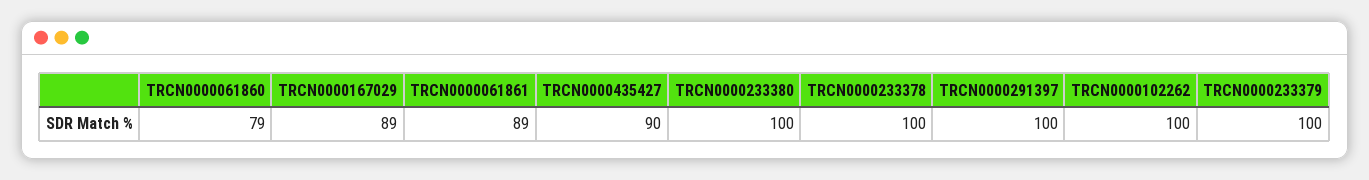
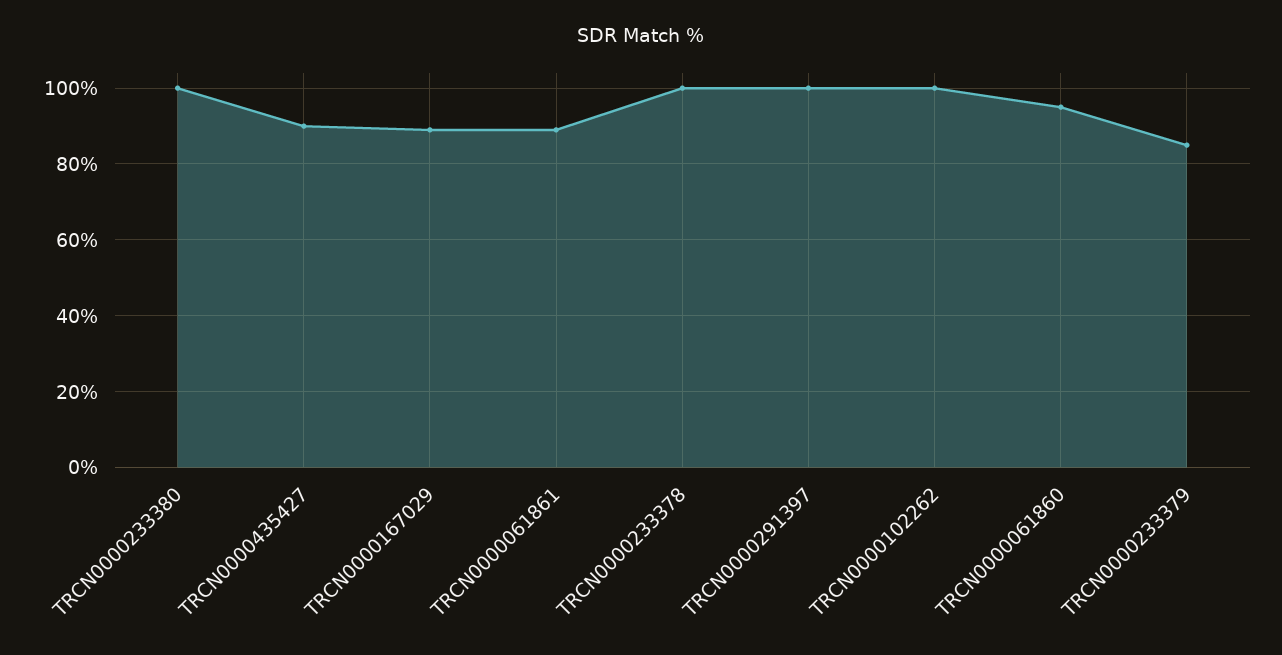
  {
-   "TRCN0000061860": 79,
+   "TRCN0000061860": 95,
    "TRCN0000167029": 89,
    "TRCN0000061861": 89,
    "TRCN0000435427": 90,
    "TRCN0000233380": 100,
    "TRCN0000233378": 100,
    "TRCN0000291397": 100,
    "TRCN0000102262": 100,
-   "TRCN0000233379": 100
+   "TRCN0000233379": 85
  }

